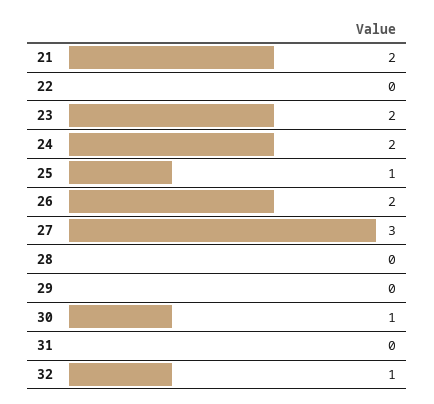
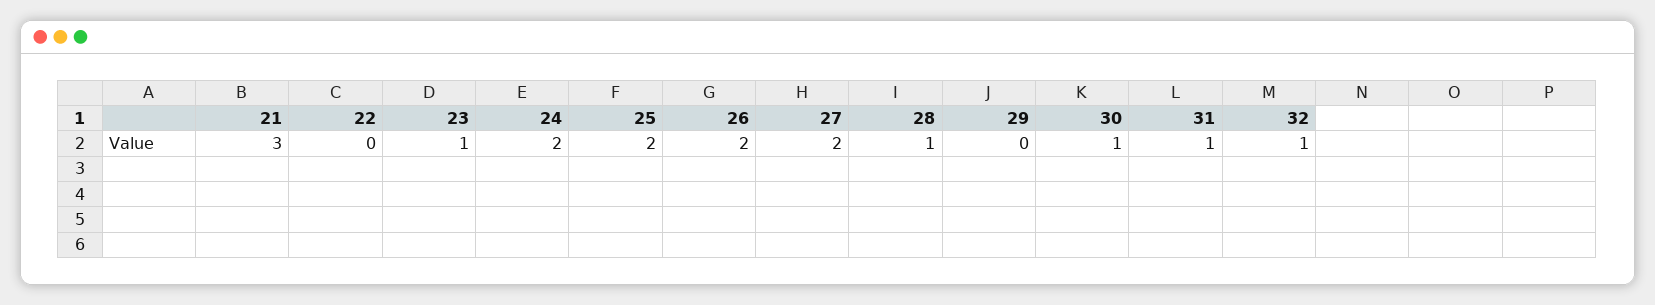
  {
-   "21": 2,
+   "21": 3,
    "22": 0,
-   "23": 2,
+   "23": 1,
    "24": 2,
-   "25": 1,
+   "25": 2,
    "26": 2,
-   "27": 3,
+   "27": 2,
-   "28": 0,
+   "28": 1,
    "29": 0,
    "30": 1,
-   "31": 0,
+   "31": 1,
    "32": 1
  }

